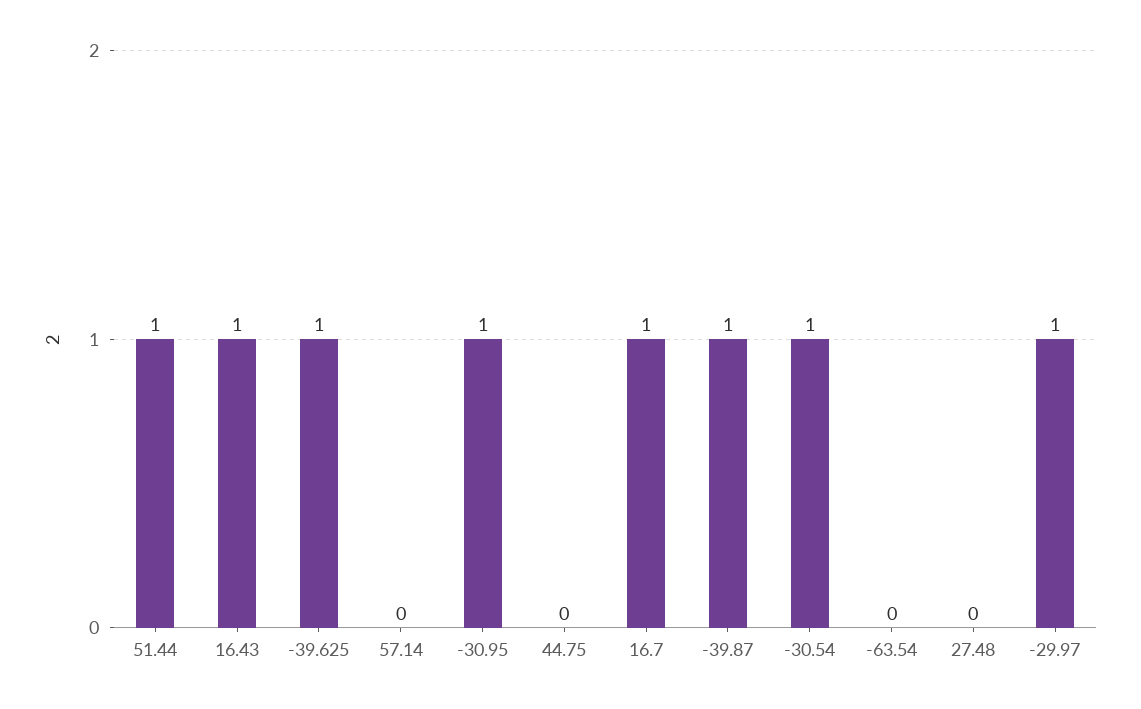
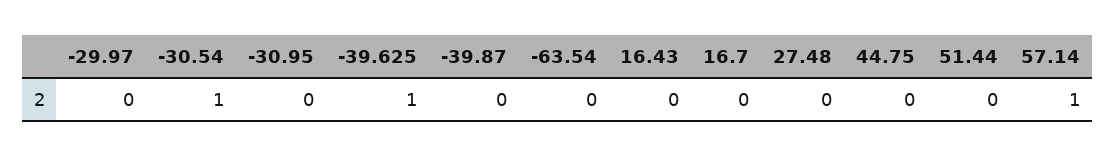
  {
-   "51.44": 1,
+   "51.44": 0,
-   "16.43": 1,
+   "16.43": 0,
    "-39.625": 1,
-   "57.14": 0,
+   "57.14": 1,
-   "-30.95": 1,
+   "-30.95": 0,
    "44.75": 0,
-   "16.7": 1,
+   "16.7": 0,
-   "-39.87": 1,
+   "-39.87": 0,
    "-30.54": 1,
    "-63.54": 0,
    "27.48": 0,
-   "-29.97": 1
+   "-29.97": 0
  }

